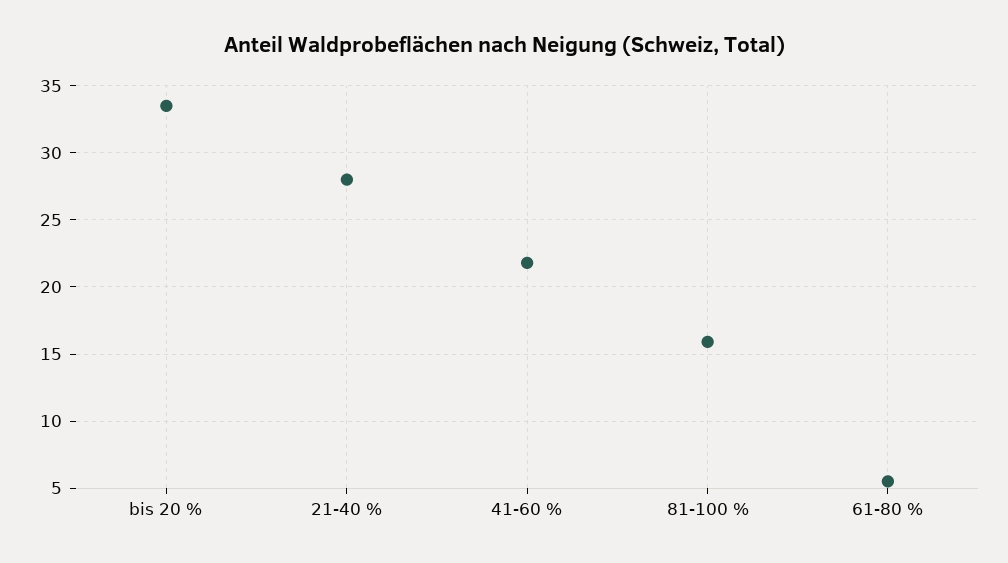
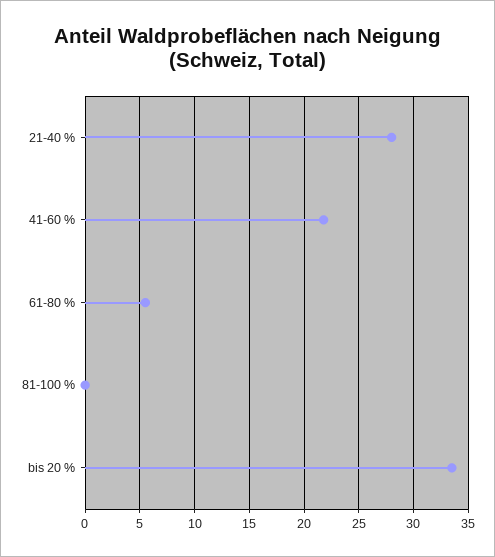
  {
    "bis 20 %": 33.5,
    "21-40 %": 28,
    "41-60 %": 22,
-   "81-100 %": 16,
+   "81-100 %": 0,
    "61-80 %": 5.5
  }

